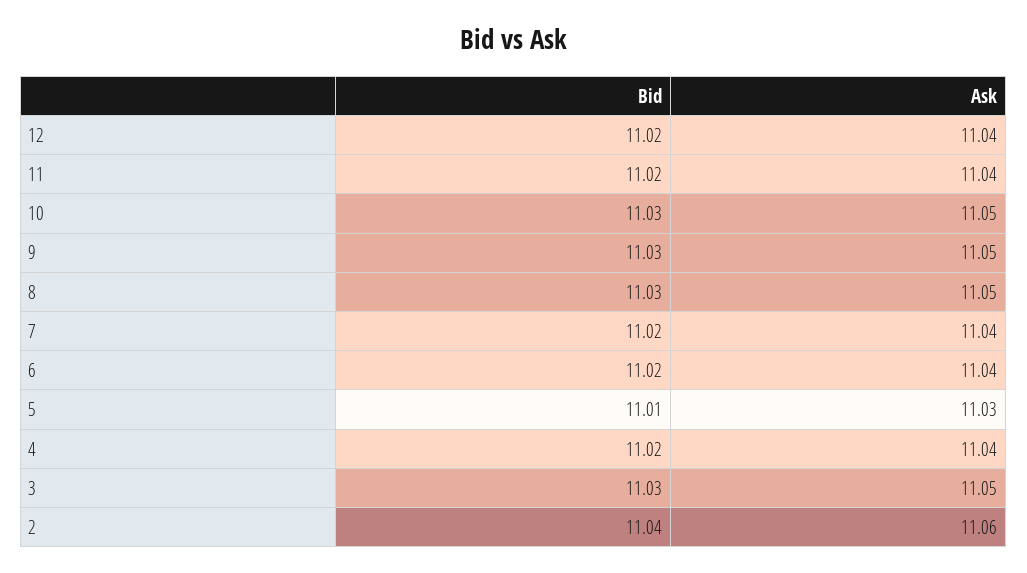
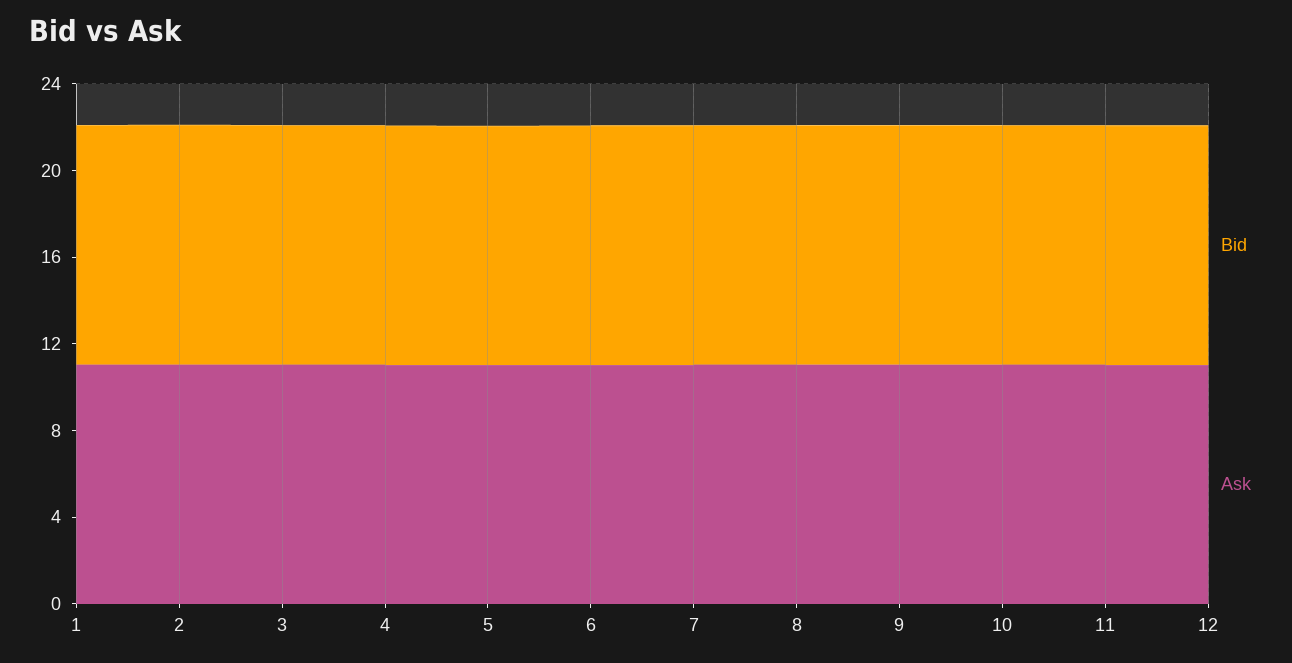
  {
    "Bid": {
      "12": 11.02,
      "11": 11.02,
      "10": 11.03,
      "9": 11.03,
      "8": 11.03,
      "7": 11.02,
      "6": 11.02,
      "5": 11.01,
      "4": 11.02,
      "3": 11.03,
-     "2": 11.04
+     "2": 11.04,
+     "1": 11
    },
    "Ask": {
      "12": 11.04,
      "11": 11.04,
      "10": 11.05,
      "9": 11.05,
      "8": 11.05,
      "7": 11.04,
      "6": 11.04,
      "5": 11.03,
      "4": 11.04,
      "3": 11.05,
-     "2": 11.06
+     "2": 11.06,
+     "1": 11
    }
  }

